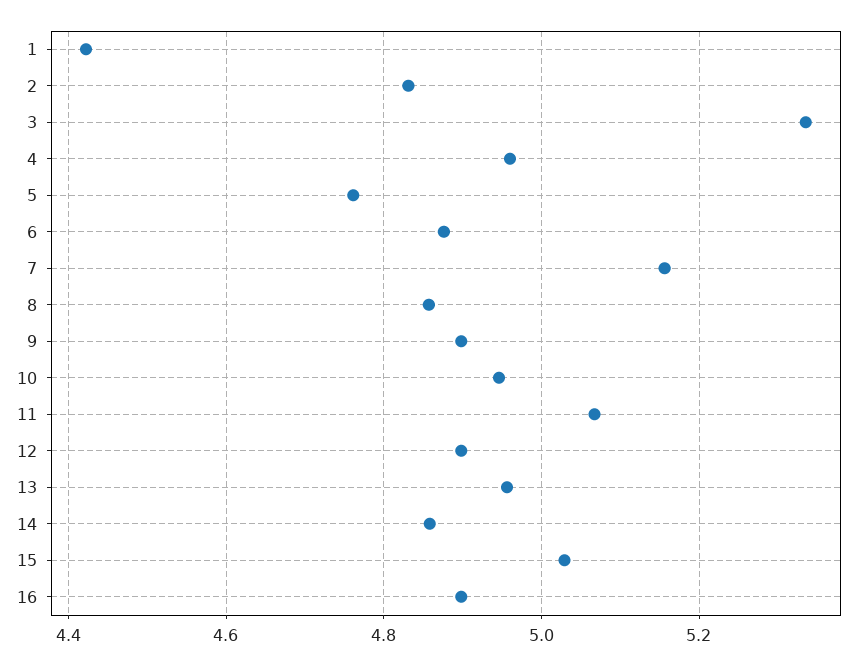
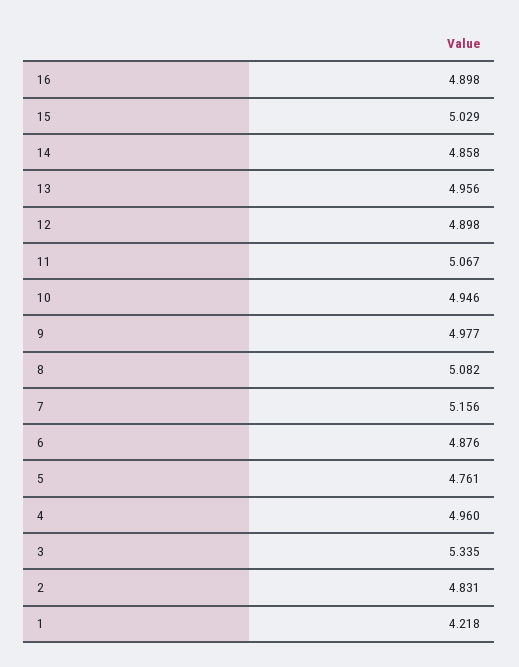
  {
-   "1": 4.42,
+   "1": 4.218,
    "2": 4.831,
    "3": 5.335,
    "4": 4.96,
    "5": 4.761,
    "6": 4.876,
    "7": 5.156,
-   "8": 4.86,
+   "8": 5.082,
-   "9": 4.9,
+   "9": 4.977,
    "10": 4.946,
    "11": 5.067,
    "12": 4.898,
    "13": 4.956,
    "14": 4.858,
    "15": 5.029,
    "16": 4.898
  }

